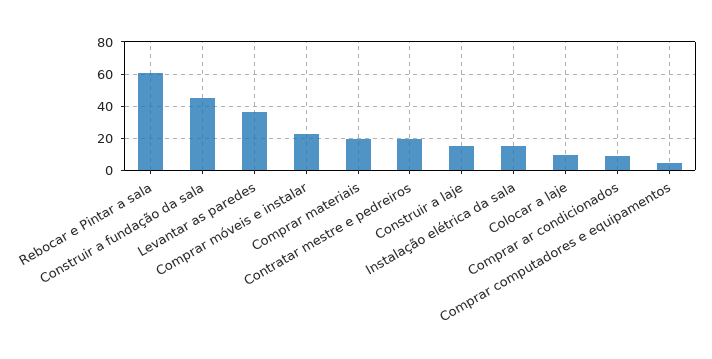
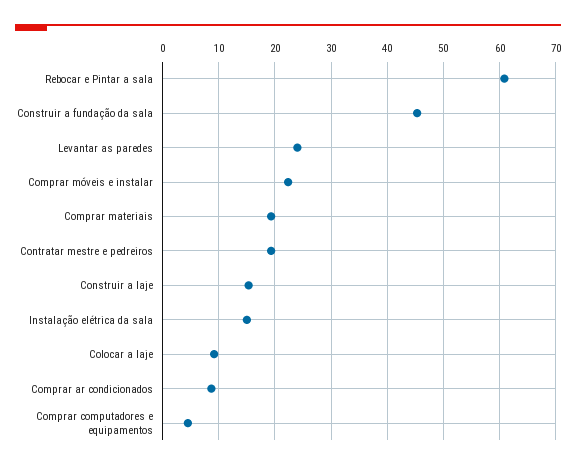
  {
    "Rebocar e Pintar a sala": 60,
    "Construir a fundação da sala": 46,
-   "Levantar as paredes": 35,
+   "Levantar as paredes": 24,
    "Comprar móveis e instalar": 22,
    "Comprar materiais": 20,
    "Contratar mestre e pedreiros": 20,
    "Construir a laje": 16,
    "Instalação elétrica da sala": 16,
    "Colocar a laje": 10,
    "Comprar ar condicionados": 8,
    "Comprar computadores e equipamentos": 4
  }

